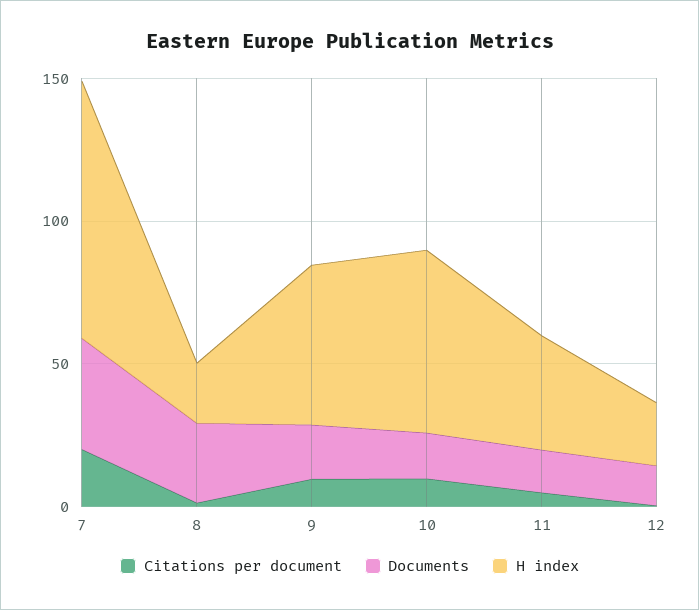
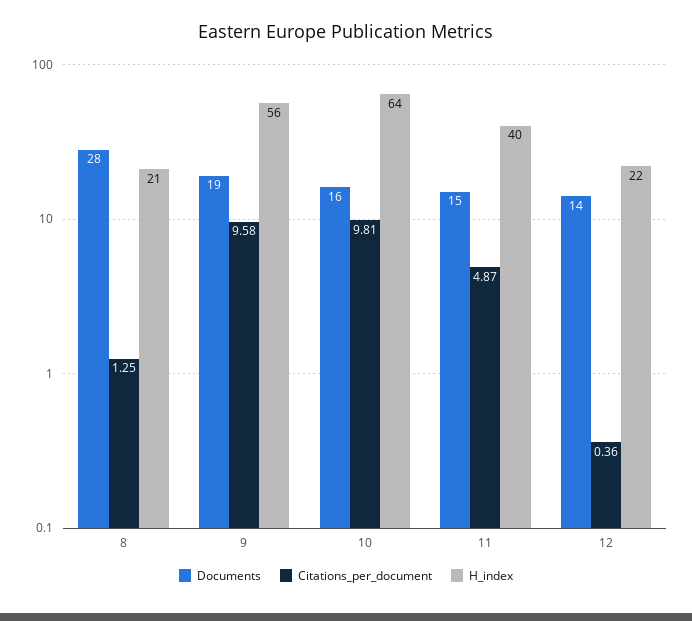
  {
    "Citations per document": {
-     "7": 20,
      "8": 1.25,
      "9": 9.58,
      "10": 9.81,
      "11": 4.87,
      "12": 0.36
    },
    "Documents": {
-     "7": 40,
      "8": 28,
      "9": 19,
      "10": 16,
      "11": 15,
      "12": 14
    },
    "H index": {
-     "7": 90,
      "8": 21,
      "9": 56,
      "10": 64,
      "11": 40,
      "12": 22
    }
  }

